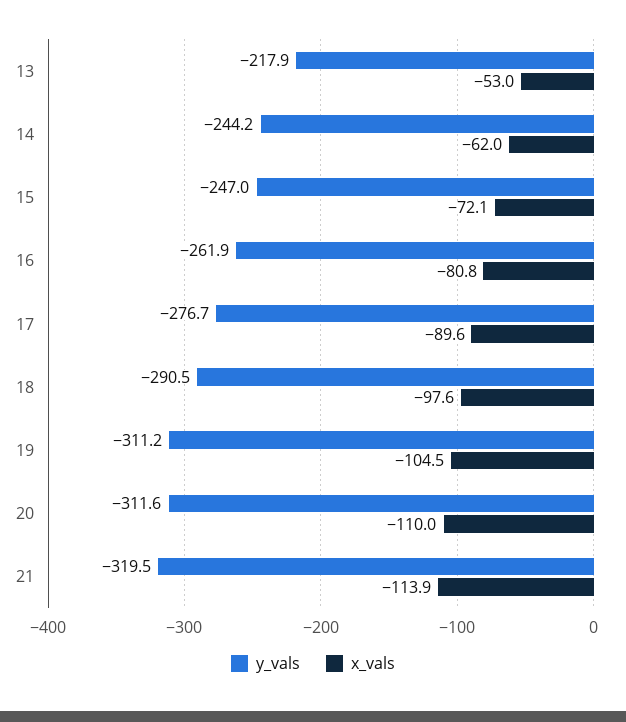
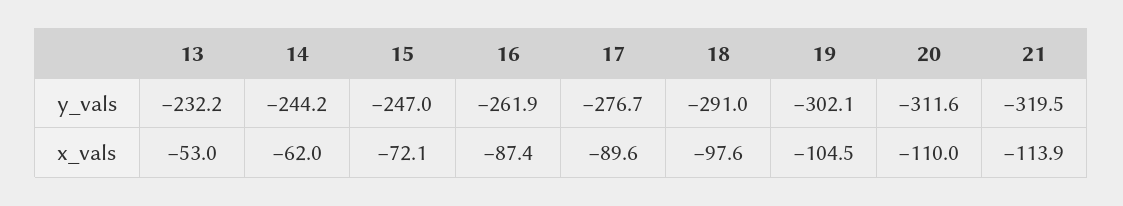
  {
    "y_vals": {
-     "13": -217.9,
+     "13": -232.2,
      "14": -244.2,
      "15": -247,
      "16": -261.9,
      "17": -276.7,
-     "18": -290.5,
+     "18": -291,
-     "19": -311.2,
+     "19": -302.1,
      "20": -311.6,
      "21": -319.5
    },
    "x_vals": {
      "13": -53,
      "14": -62,
      "15": -72.1,
-     "16": -80.8,
+     "16": -87.4,
      "17": -89.6,
      "18": -97.6,
      "19": -104.5,
      "20": -110,
      "21": -113.9
    }
  }

